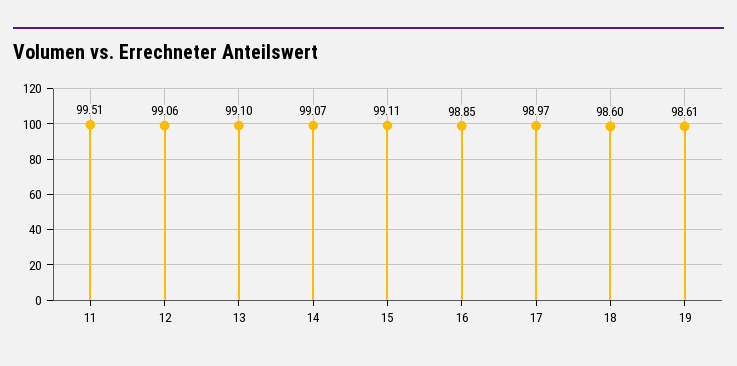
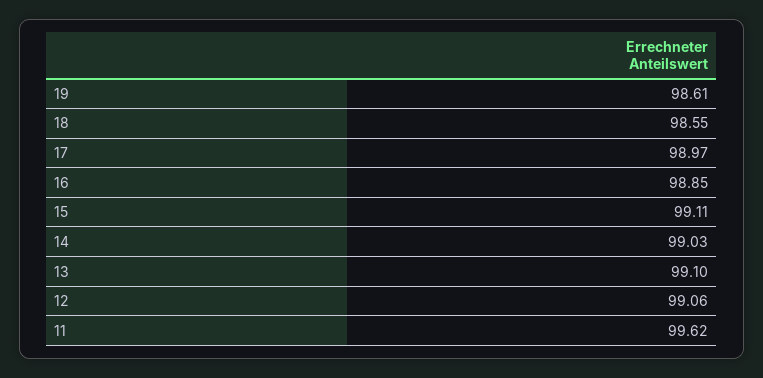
  {
-   "11": 99.51,
+   "11": 99.62,
    "12": 99.06,
    "13": 99.1,
-   "14": 99.07,
+   "14": 99.03,
    "15": 99.11,
    "16": 98.85,
    "17": 98.97,
-   "18": 98.6,
+   "18": 98.55,
    "19": 98.61
  }

